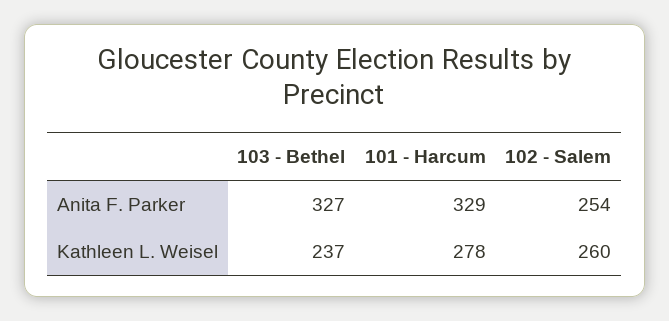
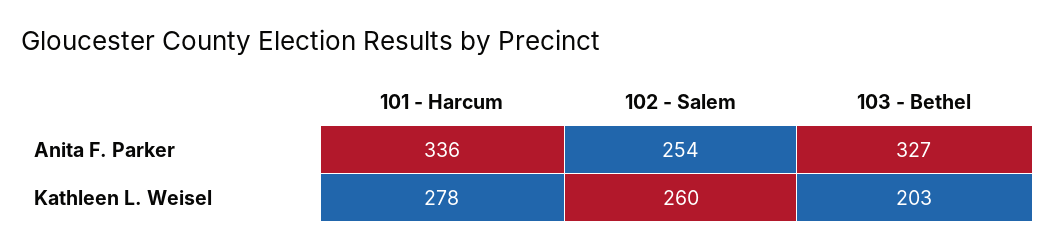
  {
    "103 - Bethel": {
      "Anita F. Parker": 327,
-     "Kathleen L. Weisel": 237
+     "Kathleen L. Weisel": 203
    },
    "101 - Harcum": {
-     "Anita F. Parker": 329,
+     "Anita F. Parker": 336,
      "Kathleen L. Weisel": 278
    },
    "102 - Salem": {
      "Anita F. Parker": 254,
      "Kathleen L. Weisel": 260
    }
  }

